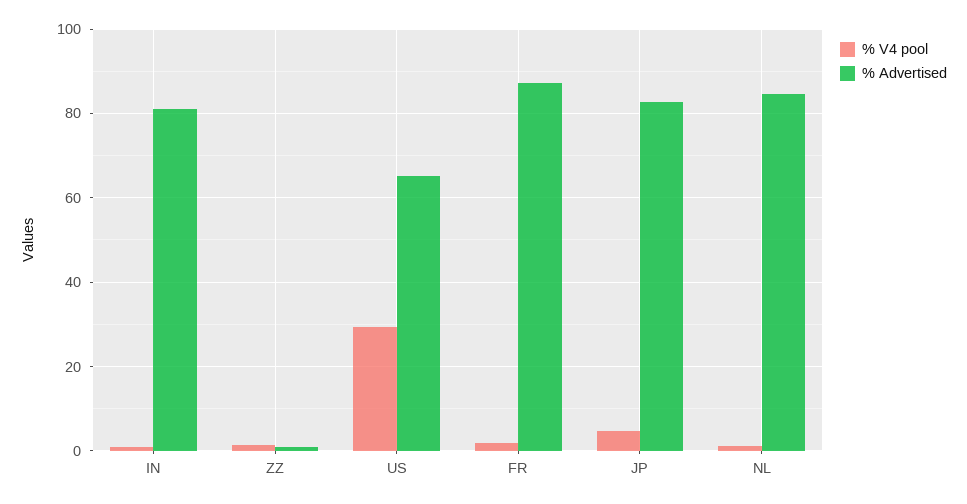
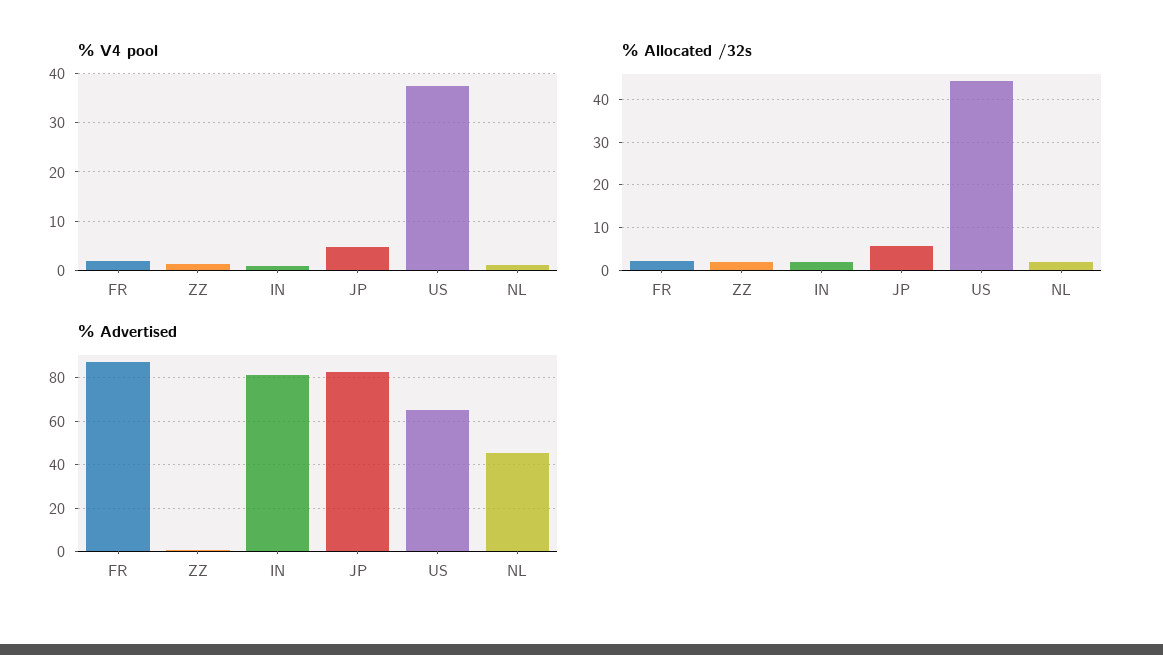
  {
    "% V4 pool": {
      "IN": 0,
      "ZZ": 2,
-     "US": 30,
+     "US": 38,
      "FR": 2,
      "JP": 4,
      "NL": 2
    },
    "% Advertised": {
      "IN": 82,
      "ZZ": 0,
      "US": 66,
      "FR": 88,
      "JP": 82,
-     "NL": 84
+     "NL": 45
-   }
+   },
+   "% Allocated /32s": {
+     "FR": 2,
+     "ZZ": 2,
+     "IN": 2,
+     "JP": 6,
+     "US": 44,
+     "NL": 2
+   }
  }

